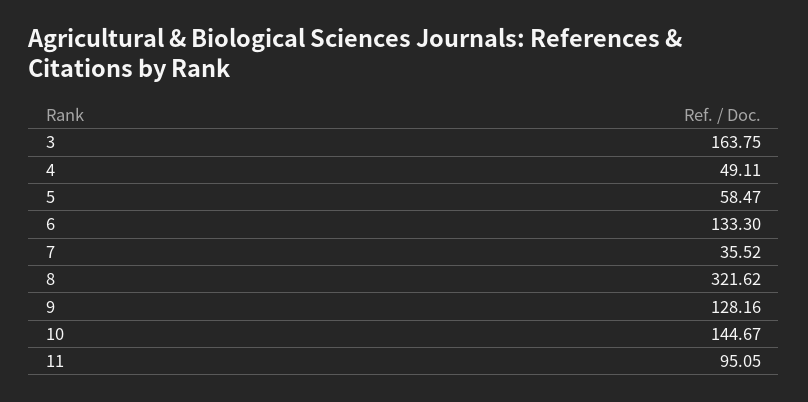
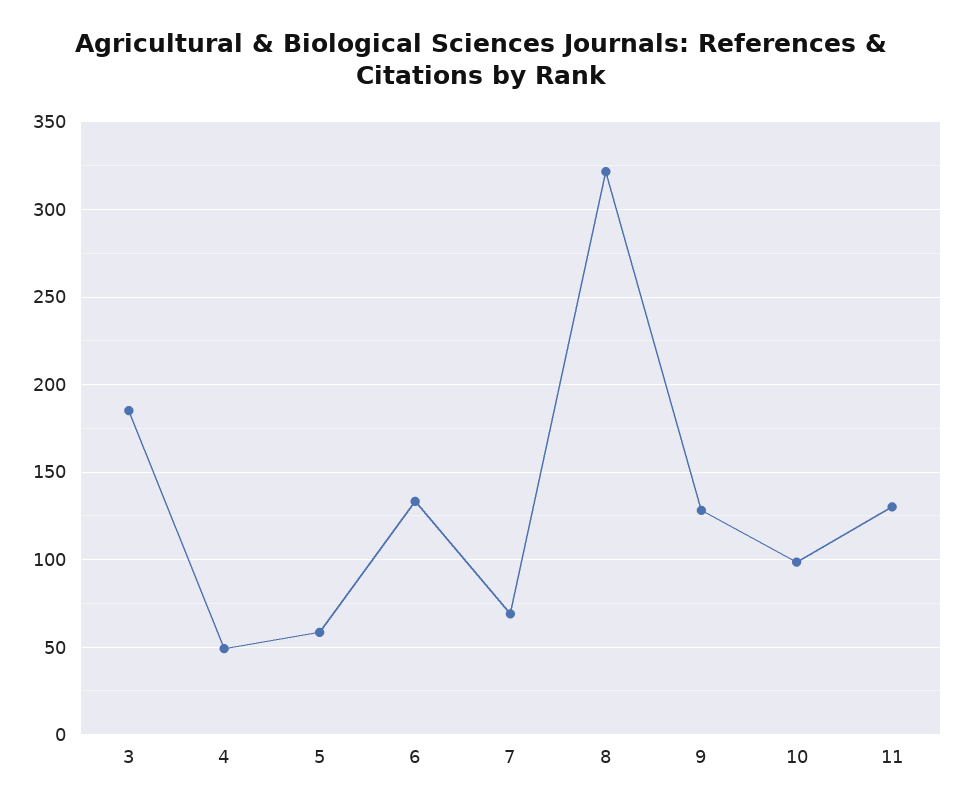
  {
-   "3": 163.75,
+   "3": 185,
    "4": 49.11,
    "5": 58.47,
    "6": 133.3,
-   "7": 35.52,
+   "7": 70,
    "8": 321.62,
    "9": 128.16,
-   "10": 144.67,
+   "10": 100,
-   "11": 95.05
+   "11": 130
  }

